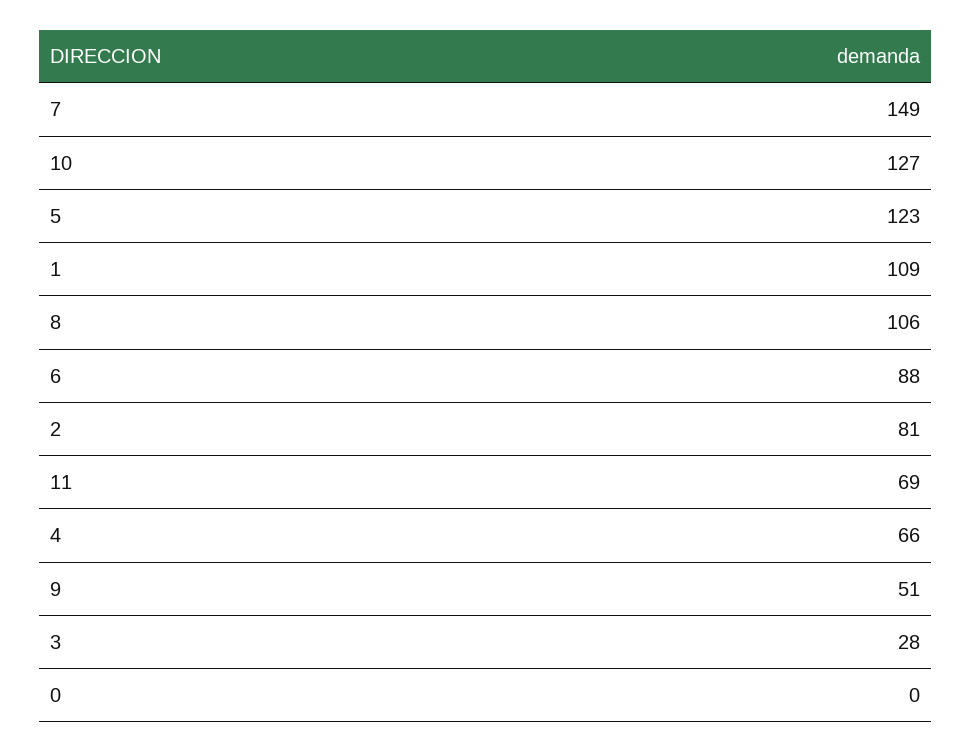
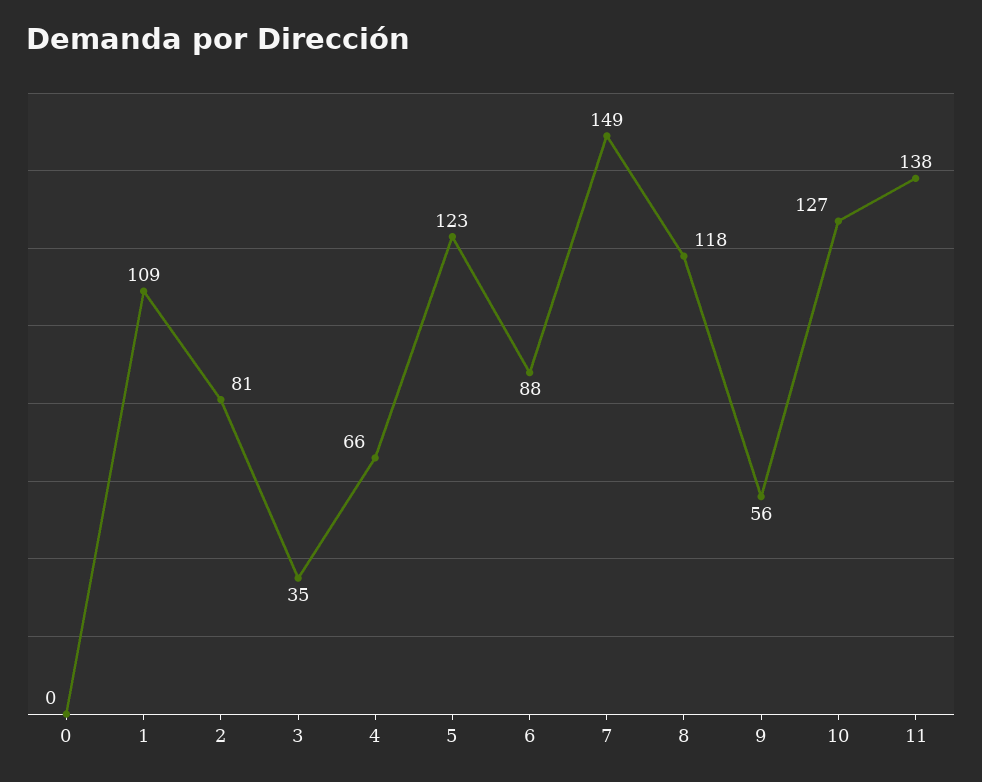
  {
    "7": 149,
    "10": 127,
    "5": 123,
    "1": 109,
-   "8": 106,
+   "8": 118,
    "6": 88,
    "2": 81,
-   "11": 69,
+   "11": 138,
    "4": 66,
-   "9": 51,
+   "9": 56,
-   "3": 28,
+   "3": 35,
    "0": 0
  }

